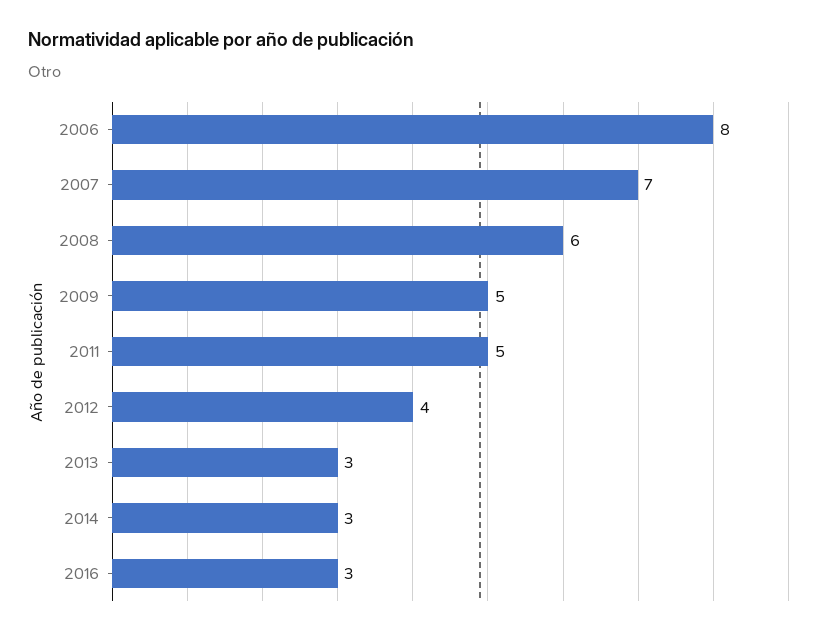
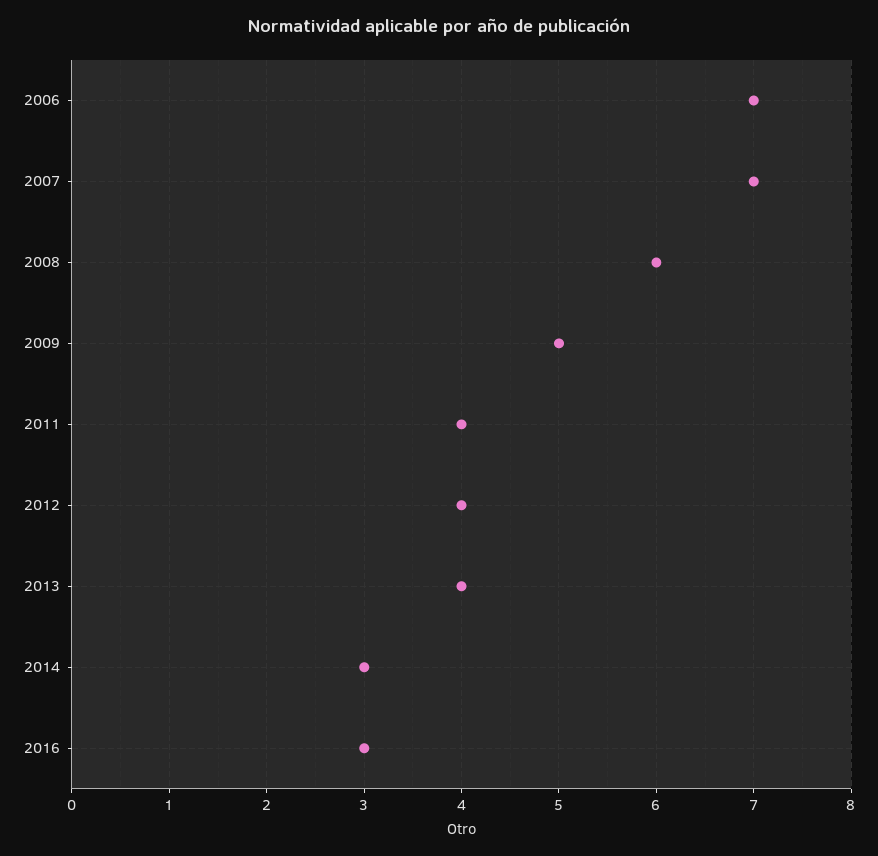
  {
-   "2006": 8,
+   "2006": 7,
    "2007": 7,
    "2008": 6,
    "2009": 5,
-   "2011": 5,
+   "2011": 4,
    "2012": 4,
-   "2013": 3,
+   "2013": 4,
    "2014": 3,
    "2016": 3
  }

